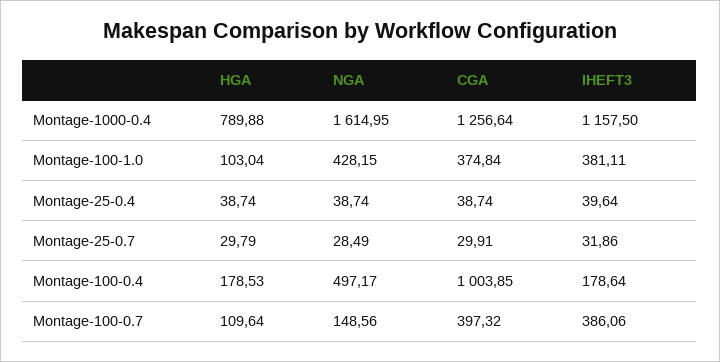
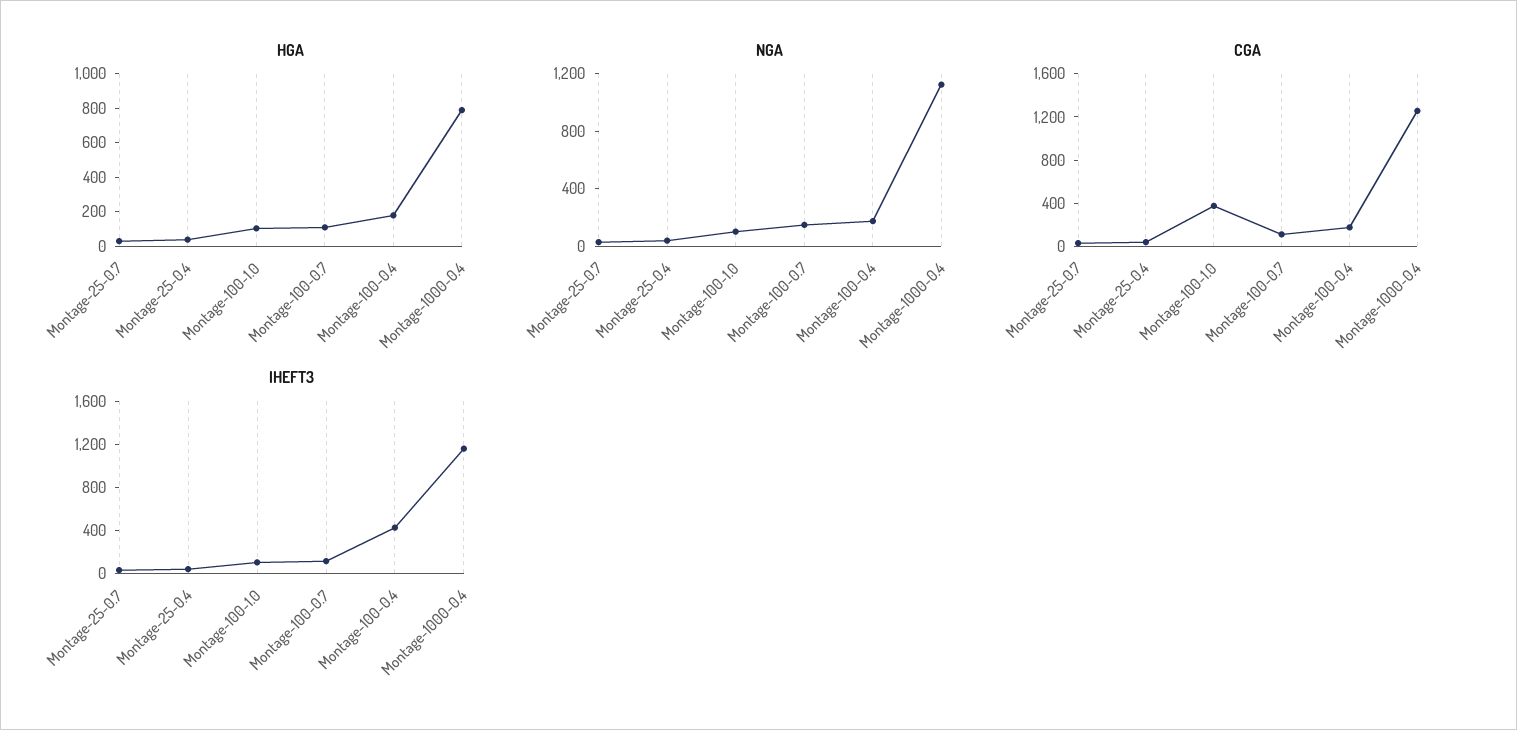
  {
    "HGA": {
      "Montage-1000-0.4": 789.88,
      "Montage-100-1.0": 103.04,
      "Montage-25-0.4": 38.74,
      "Montage-25-0.7": 29.79,
      "Montage-100-0.4": 178.53,
      "Montage-100-0.7": 109.64
    },
    "NGA": {
-     "Montage-1000-0.4": 1614.95,
+     "Montage-1000-0.4": 1100,
-     "Montage-100-1.0": 428.15,
+     "Montage-100-1.0": 100,
      "Montage-25-0.4": 38.74,
      "Montage-25-0.7": 28.49,
-     "Montage-100-0.4": 497.17,
+     "Montage-100-0.4": 200,
      "Montage-100-0.7": 148.56
    },
    "CGA": {
      "Montage-1000-0.4": 1256.64,
      "Montage-100-1.0": 374.84,
      "Montage-25-0.4": 38.74,
      "Montage-25-0.7": 29.91,
-     "Montage-100-0.4": 1003.85,
+     "Montage-100-0.4": 200,
-     "Montage-100-0.7": 397.32
+     "Montage-100-0.7": 100
    },
    "IHEFT3": {
      "Montage-1000-0.4": 1157.5,
-     "Montage-100-1.0": 381.11,
+     "Montage-100-1.0": 100,
      "Montage-25-0.4": 39.64,
      "Montage-25-0.7": 31.86,
-     "Montage-100-0.4": 178.64,
+     "Montage-100-0.4": 400,
-     "Montage-100-0.7": 386.06
+     "Montage-100-0.7": 100
    }
  }

